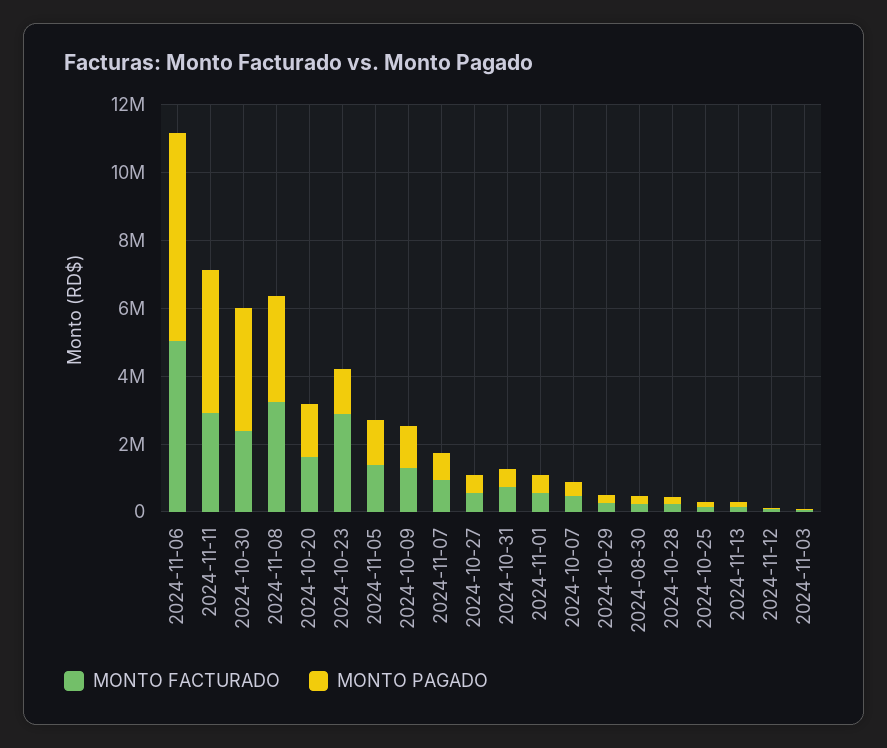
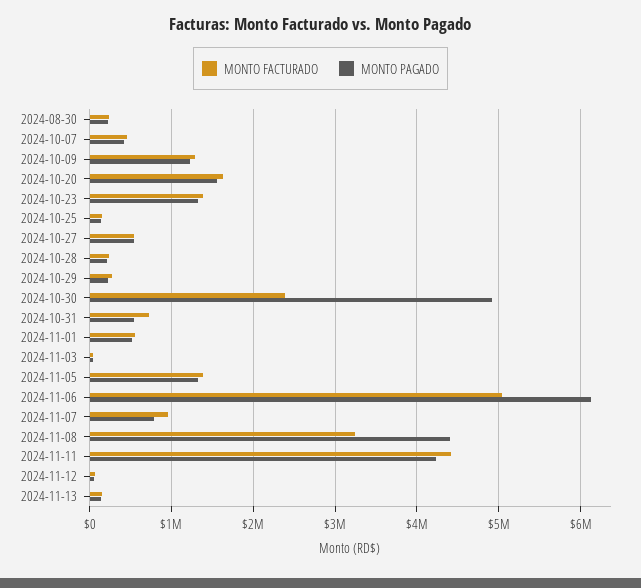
  {
    "MONTO FACTURADO": {
      "2024-11-06": 5000000,
-     "2024-11-11": 3000000,
+     "2024-11-11": 4400000,
      "2024-10-30": 2400000,
      "2024-11-08": 3200000,
      "2024-10-20": 1600000,
-     "2024-10-23": 3000000,
+     "2024-10-23": 1400000,
      "2024-11-05": 1400000,
      "2024-10-09": 1300000,
      "2024-11-07": 1000000,
      "2024-10-27": 500000,
      "2024-10-31": 700000,
      "2024-11-01": 600000,
      "2024-10-07": 500000,
      "2024-10-29": 300000,
      "2024-08-30": 200000,
      "2024-10-28": 200000,
      "2024-10-25": 100000,
      "2024-11-13": 100000,
      "2024-11-12": 100000,
      "2024-11-03": 0
    },
    "MONTO PAGADO": {
      "2024-11-06": 6100000,
      "2024-11-11": 4200000,
-     "2024-10-30": 3500000,
+     "2024-10-30": 4900000,
-     "2024-11-08": 3000000,
+     "2024-11-08": 4400000,
      "2024-10-20": 1600000,
      "2024-10-23": 1300000,
      "2024-11-05": 1300000,
      "2024-10-09": 1200000,
      "2024-11-07": 800000,
      "2024-10-27": 500000,
      "2024-10-31": 500000,
      "2024-11-01": 500000,
      "2024-10-07": 400000,
      "2024-10-29": 200000,
      "2024-08-30": 200000,
      "2024-10-28": 200000,
      "2024-10-25": 100000,
      "2024-11-13": 100000,
      "2024-11-12": 100000,
      "2024-11-03": 0
    }
  }

